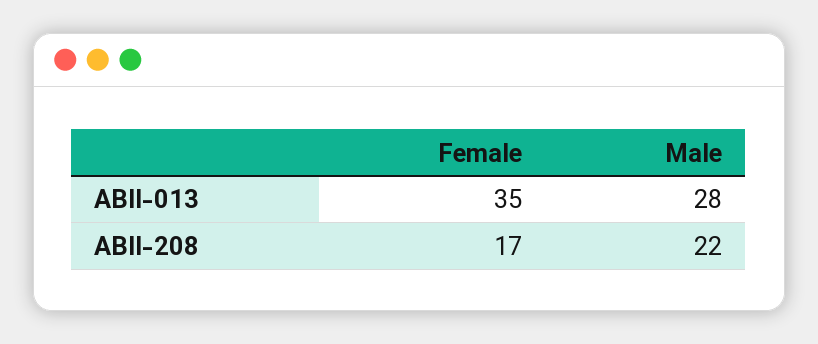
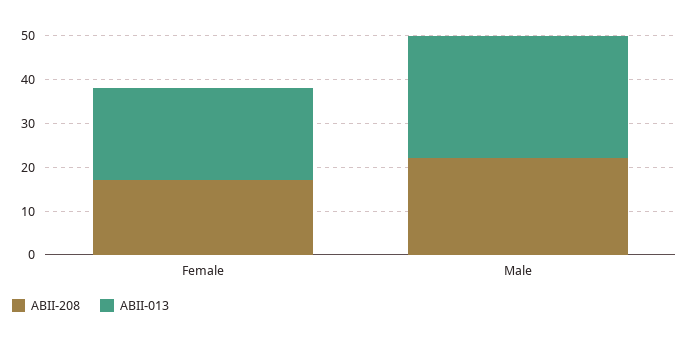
  {
    "ABII-013": {
-     "Female": 35,
+     "Female": 20,
      "Male": 28
    },
    "ABII-208": {
      "Female": 17,
      "Male": 22
    }
  }

